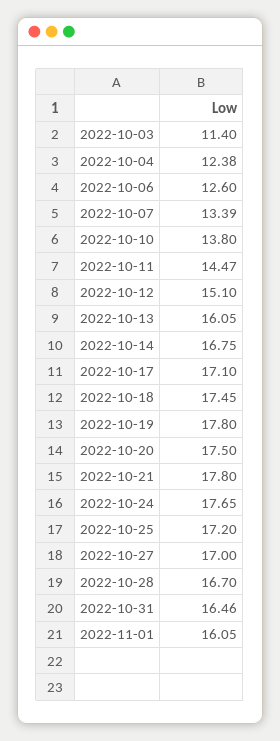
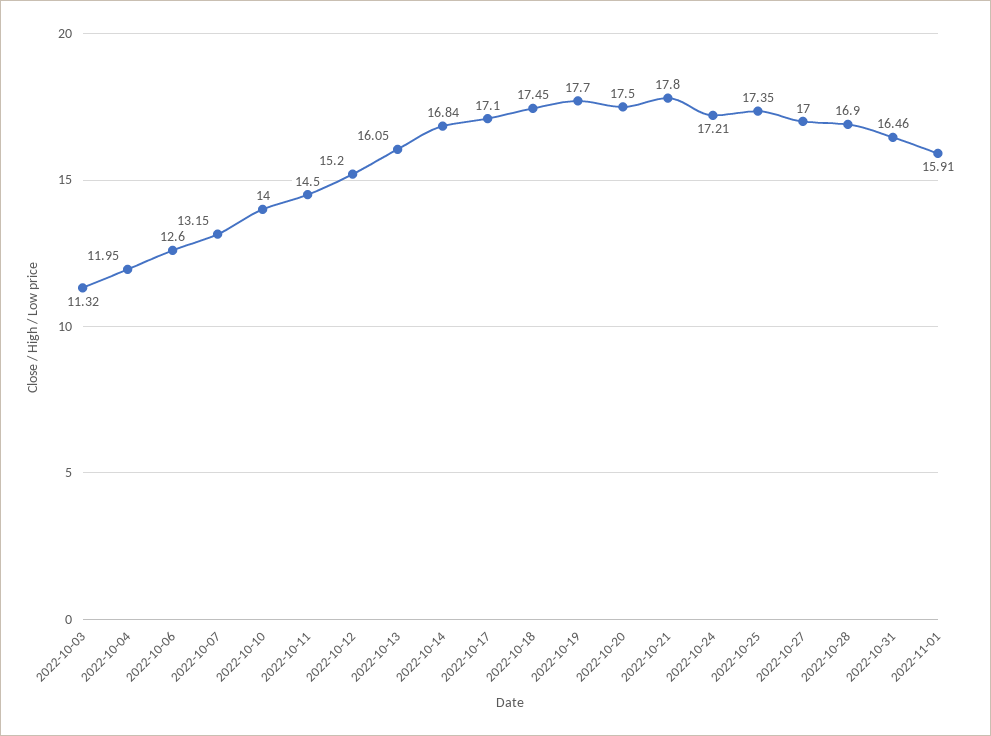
  {
-   "2022-10-03": 11.4,
+   "2022-10-03": 11.32,
-   "2022-10-04": 12.38,
+   "2022-10-04": 11.95,
    "2022-10-06": 12.6,
-   "2022-10-07": 13.39,
+   "2022-10-07": 13.15,
-   "2022-10-10": 13.8,
+   "2022-10-10": 14,
-   "2022-10-11": 14.47,
+   "2022-10-11": 14.5,
-   "2022-10-12": 15.1,
+   "2022-10-12": 15.2,
    "2022-10-13": 16.05,
-   "2022-10-14": 16.75,
+   "2022-10-14": 16.84,
    "2022-10-17": 17.1,
    "2022-10-18": 17.45,
-   "2022-10-19": 17.8,
+   "2022-10-19": 17.7,
    "2022-10-20": 17.5,
    "2022-10-21": 17.8,
-   "2022-10-24": 17.65,
+   "2022-10-24": 17.21,
-   "2022-10-25": 17.2,
+   "2022-10-25": 17.35,
    "2022-10-27": 17,
-   "2022-10-28": 16.7,
+   "2022-10-28": 16.9,
    "2022-10-31": 16.46,
-   "2022-11-01": 16.05
+   "2022-11-01": 15.91
  }

